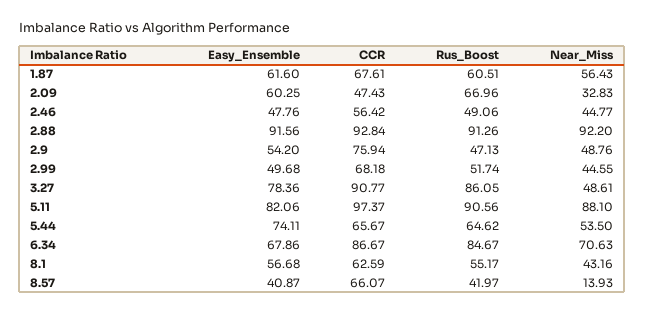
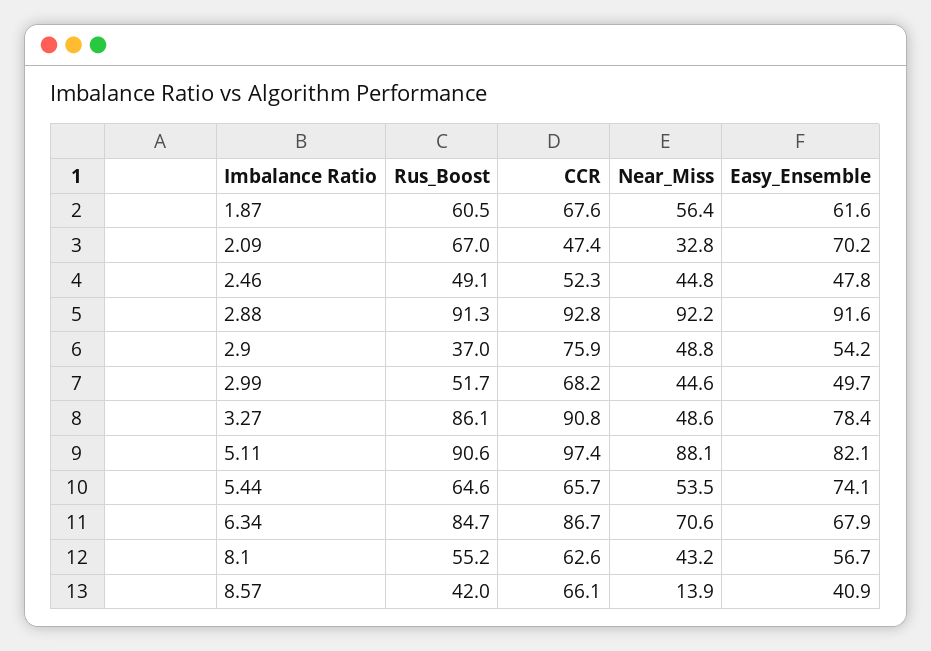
  {
    "Easy_Ensemble": {
      "1.87": 61.6,
-     "2.09": 60.25,
+     "2.09": 70.2,
      "2.46": 47.76,
      "2.88": 91.56,
      "2.9": 54.2,
      "2.99": 49.68,
      "3.27": 78.36,
      "5.11": 82.06,
      "5.44": 74.11,
      "6.34": 67.86,
      "8.1": 56.68,
      "8.57": 40.87
    },
    "CCR": {
      "1.87": 67.61,
      "2.09": 47.43,
-     "2.46": 56.42,
+     "2.46": 52.3,
      "2.88": 92.84,
      "2.9": 75.94,
      "2.99": 68.18,
      "3.27": 90.77,
      "5.11": 97.37,
      "5.44": 65.67,
      "6.34": 86.67,
      "8.1": 62.59,
      "8.57": 66.07
    },
    "Rus_Boost": {
      "1.87": 60.51,
      "2.09": 66.96,
      "2.46": 49.06,
      "2.88": 91.26,
-     "2.9": 47.13,
+     "2.9": 37,
      "2.99": 51.74,
      "3.27": 86.05,
      "5.11": 90.56,
      "5.44": 64.62,
      "6.34": 84.67,
      "8.1": 55.17,
      "8.57": 41.97
    },
    "Near_Miss": {
      "1.87": 56.43,
      "2.09": 32.83,
      "2.46": 44.77,
      "2.88": 92.2,
      "2.9": 48.76,
      "2.99": 44.55,
      "3.27": 48.61,
      "5.11": 88.1,
      "5.44": 53.5,
      "6.34": 70.63,
      "8.1": 43.16,
      "8.57": 13.93
    }
  }

